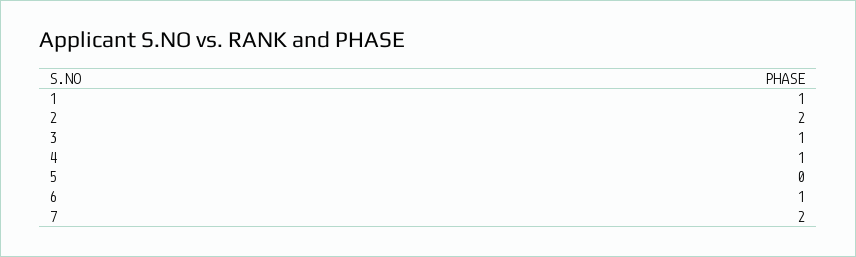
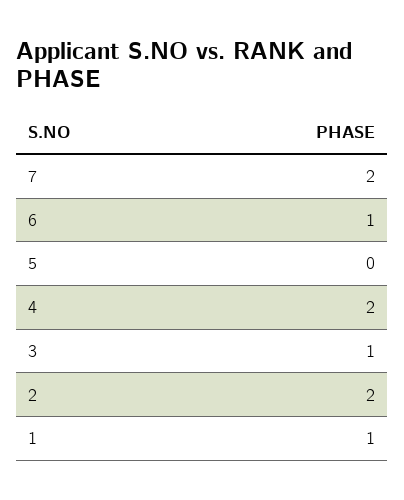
  {
    "1": 1,
    "2": 2,
    "3": 1,
-   "4": 1,
+   "4": 2,
    "5": 0,
    "6": 1,
    "7": 2
  }

